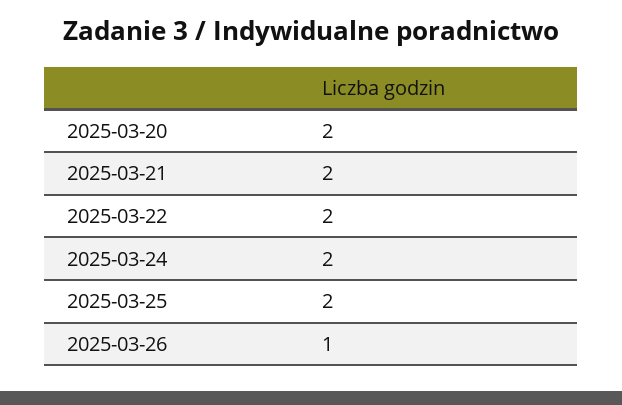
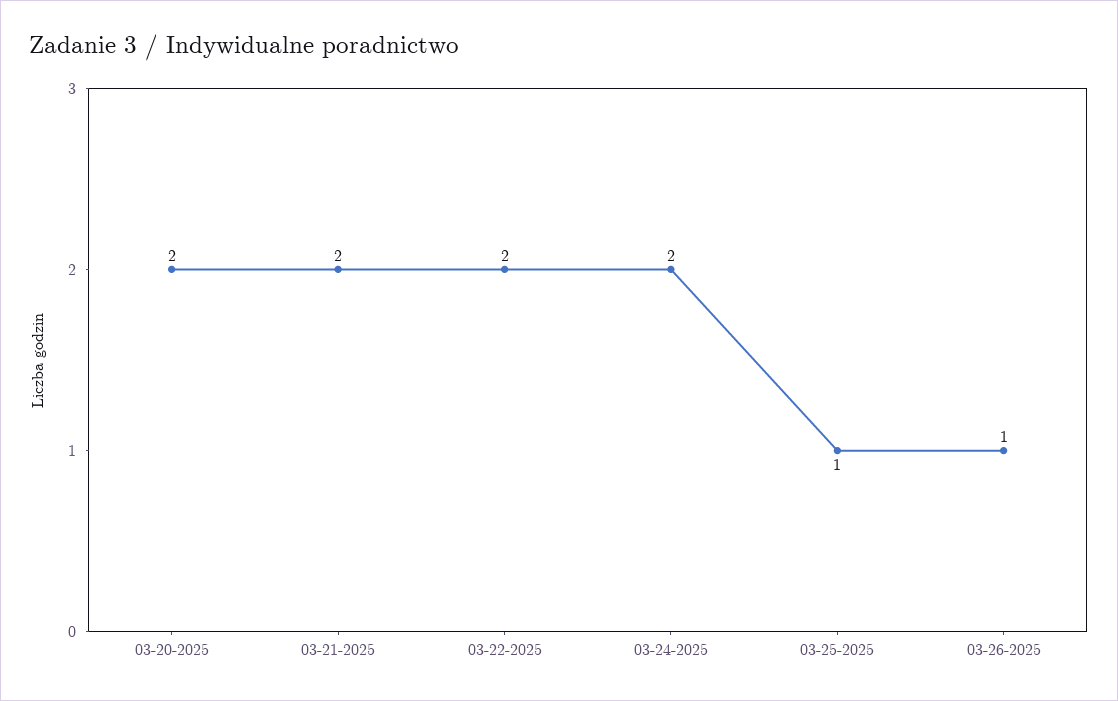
  {
    "2025-03-20": 2,
    "2025-03-21": 2,
    "2025-03-22": 2,
    "2025-03-24": 2,
-   "2025-03-25": 2,
+   "2025-03-25": 1,
    "2025-03-26": 1
  }

